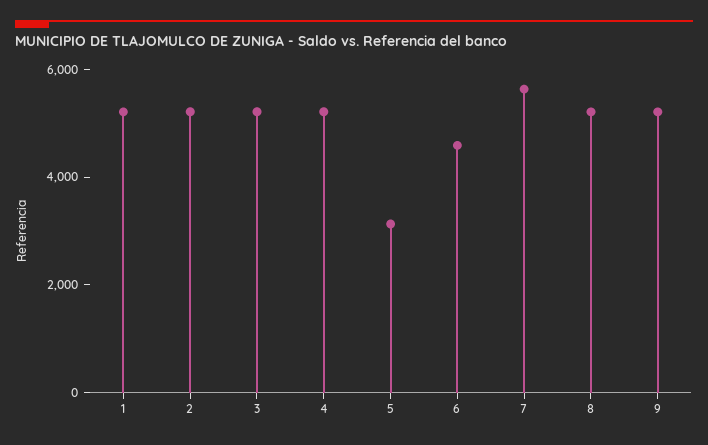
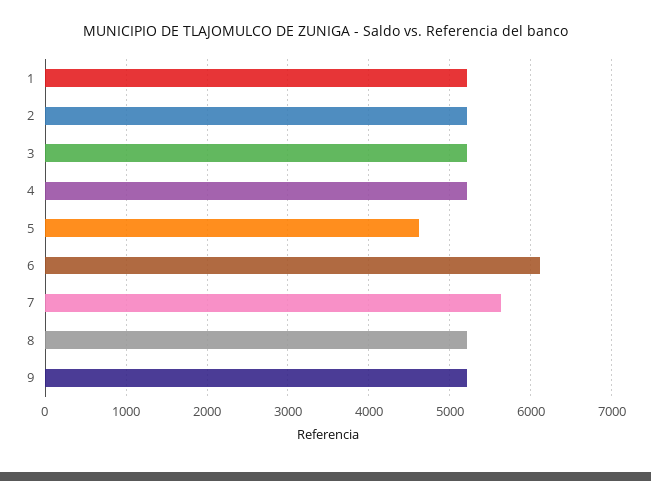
  {
    "1": 5200,
    "2": 5200,
    "3": 5200,
    "4": 5200,
-   "5": 3000,
+   "5": 4600,
-   "6": 4500,
+   "6": 6100,
    "7": 5600,
    "8": 5200,
    "9": 5200
  }

